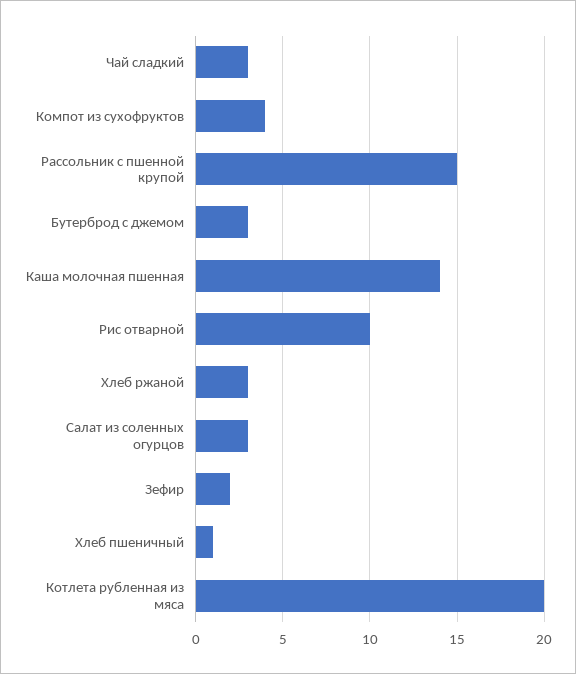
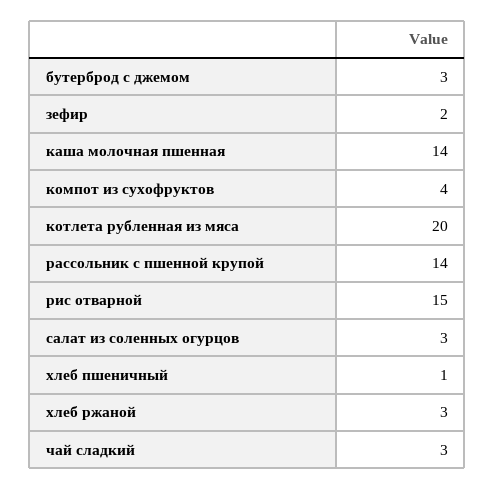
  {
    "Чай сладкий": 3,
    "Компот из сухофруктов": 4,
-   "Рассольник с пшенной крупой": 15,
+   "Рассольник с пшенной крупой": 14,
    "Бутерброд с джемом": 3,
    "Каша молочная пшенная": 14,
-   "Рис отварной": 10,
+   "Рис отварной": 15,
    "Хлеб ржаной": 3,
    "Салат из соленных огурцов": 3,
    "Зефир": 2,
    "Хлеб пшеничный": 1,
    "Котлета рубленная из мяса": 20
  }

